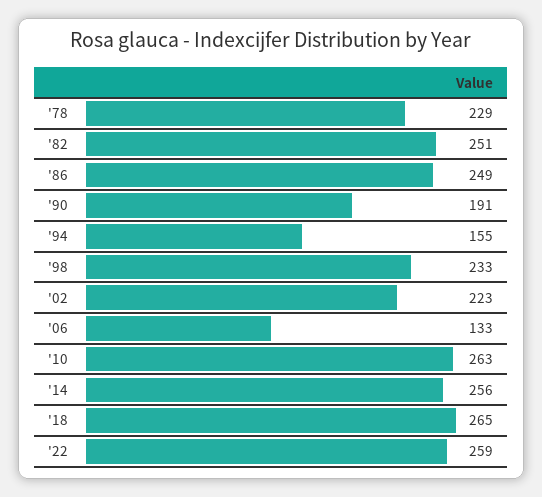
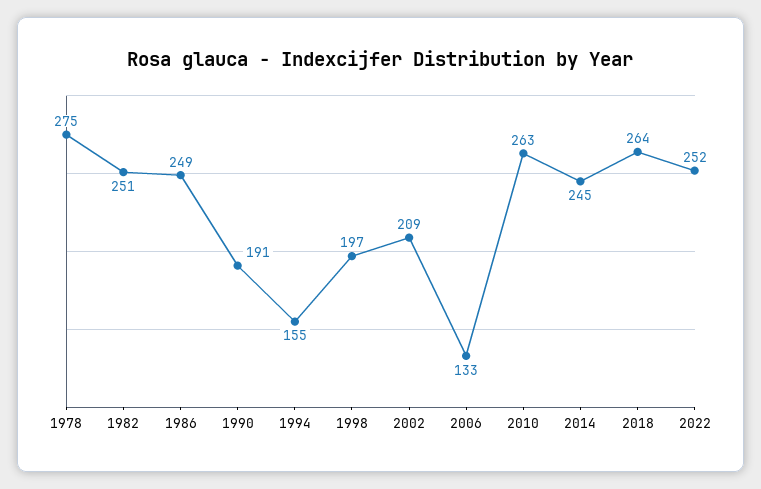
  {
-   "'78": 229,
+   "'78": 275,
    "'82": 251,
    "'86": 249,
    "'90": 191,
    "'94": 155,
-   "'98": 233,
+   "'98": 197,
-   "'02": 223,
+   "'02": 209,
    "'06": 133,
    "'10": 263,
-   "'14": 256,
+   "'14": 245,
-   "'18": 265,
+   "'18": 264,
-   "'22": 259
+   "'22": 252
  }

